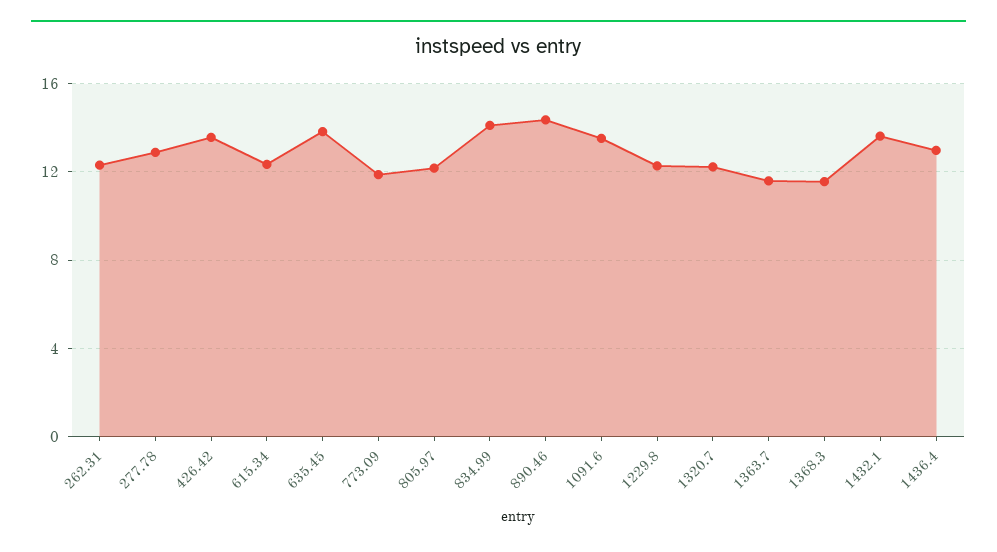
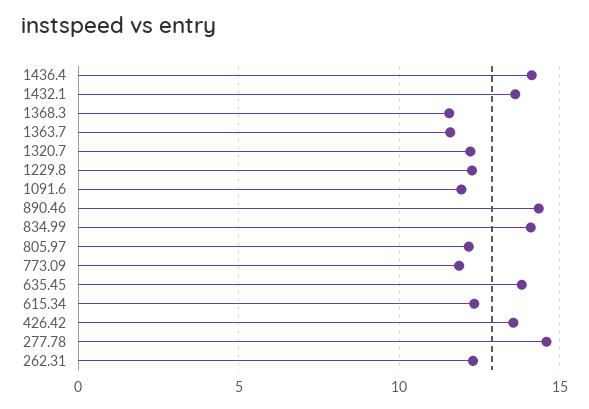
  {
    "262.31": 12.5,
-   "277.78": 13,
+   "277.78": 14.5,
    "426.42": 13.5,
    "615.34": 12.5,
    "635.45": 14,
    "773.09": 12,
    "805.97": 12,
    "834.99": 14,
    "890.46": 14.5,
-   "1091.6": 13.5,
+   "1091.6": 12,
    "1229.8": 12.5,
    "1320.7": 12,
    "1363.7": 11.5,
    "1368.3": 11.5,
    "1432.1": 13.5,
-   "1436.4": 13
+   "1436.4": 14
  }

